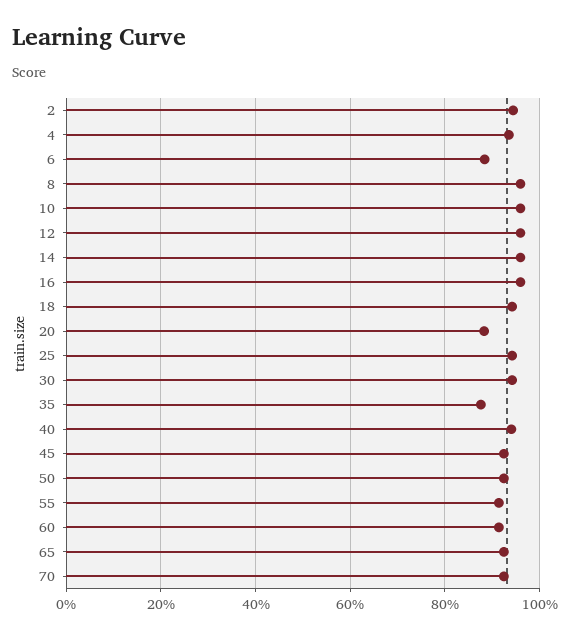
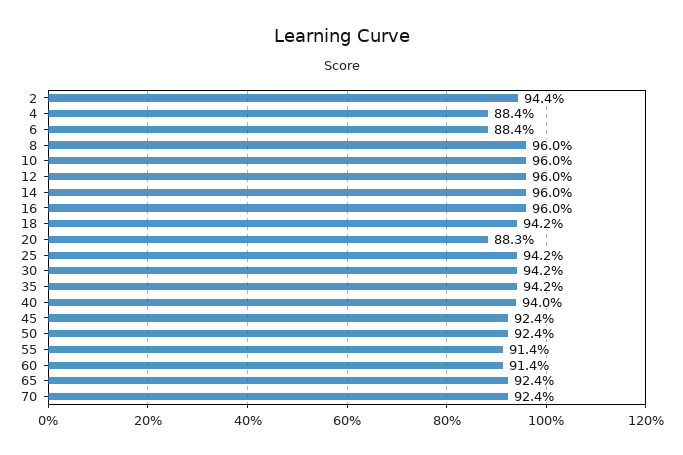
  {
    "2": 94.4,
-   "4": 94,
+   "4": 88.4,
    "6": 88.4,
    "8": 96,
    "10": 96,
    "12": 96,
    "14": 96,
    "16": 96,
    "18": 94.2,
    "20": 88.3,
    "25": 94.2,
    "30": 94.2,
-   "35": 88,
+   "35": 94.2,
    "40": 94,
    "45": 92.4,
    "50": 92.4,
    "55": 91.4,
    "60": 91.4,
    "65": 92.4,
    "70": 92.4
  }

